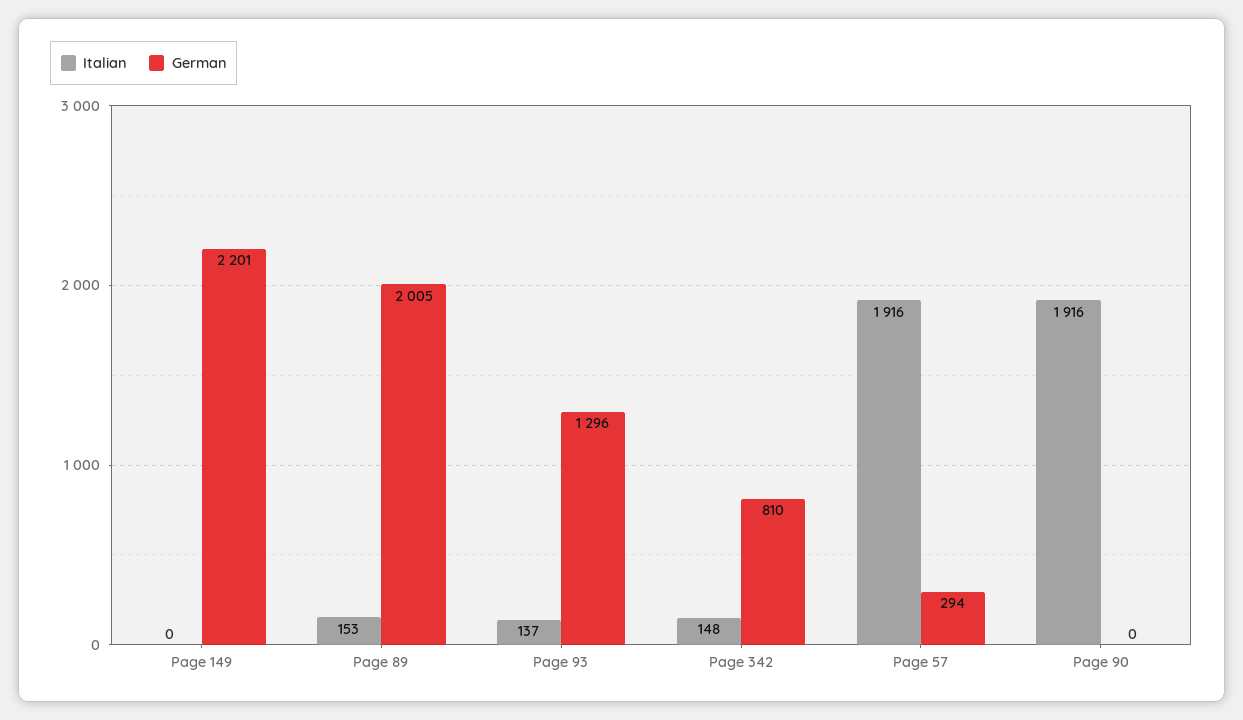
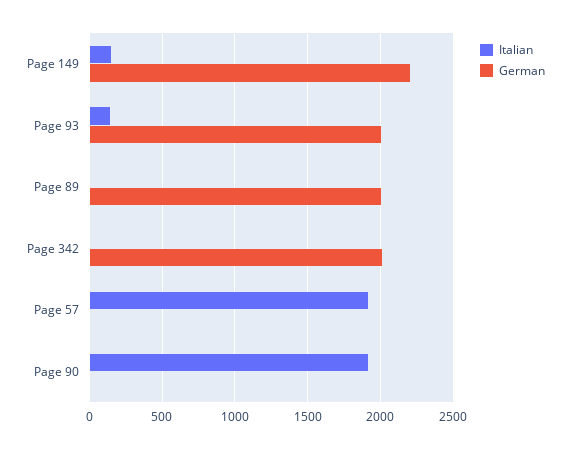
  {
    "Italian": {
-     "Page 149": 0,
+     "Page 149": 150,
-     "Page 89": 153,
+     "Page 89": 0,
      "Page 93": 137,
-     "Page 342": 148,
+     "Page 342": 0,
      "Page 57": 1916,
      "Page 90": 1916
    },
    "German": {
      "Page 149": 2201,
      "Page 89": 2005,
-     "Page 93": 1296,
+     "Page 93": 2000,
-     "Page 342": 810,
+     "Page 342": 2000,
-     "Page 57": 294,
+     "Page 57": 0,
      "Page 90": 0
    }
  }

